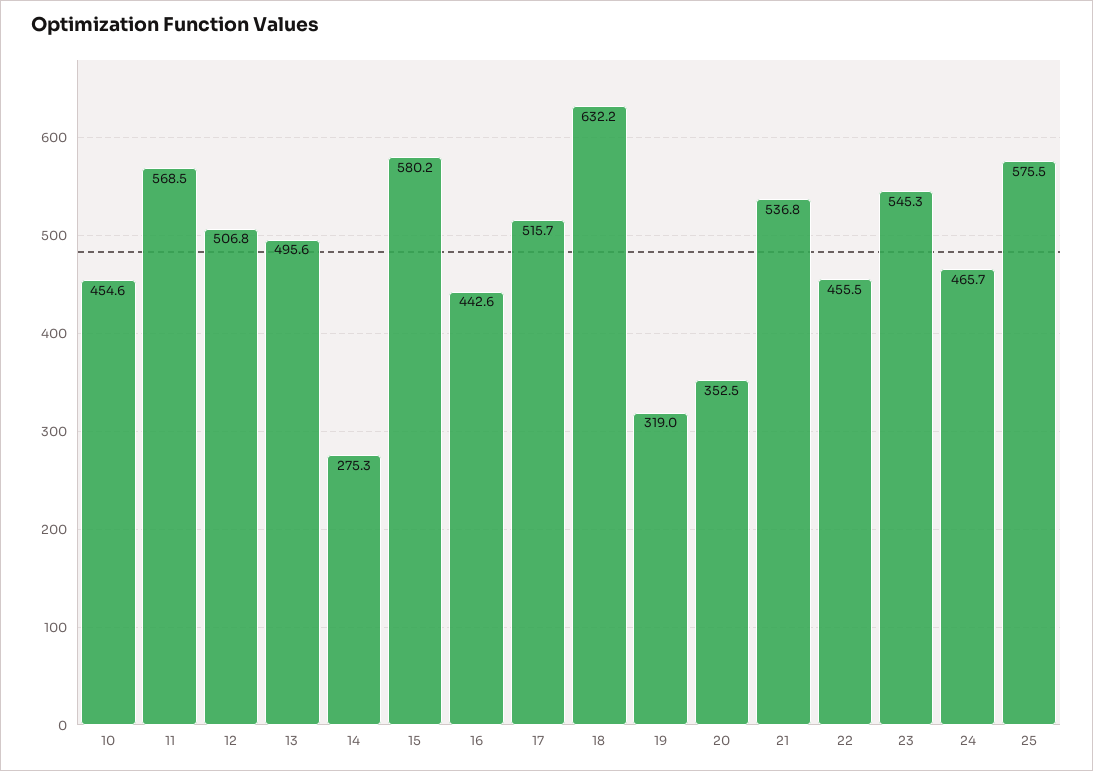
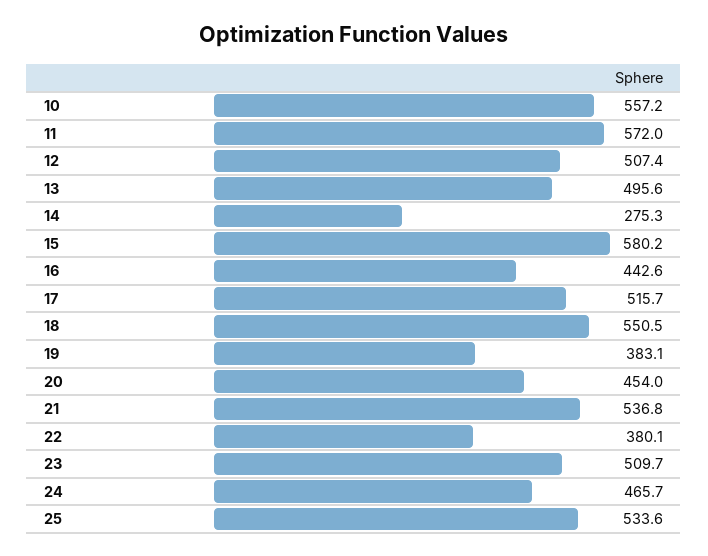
  {
-   "10": 454.6,
+   "10": 557.2,
-   "11": 568.5,
+   "11": 572,
-   "12": 506.8,
+   "12": 507.4,
    "13": 495.6,
    "14": 275.3,
    "15": 580.2,
    "16": 442.6,
    "17": 515.7,
-   "18": 632.2,
+   "18": 550.5,
-   "19": 319,
+   "19": 383.1,
-   "20": 352.5,
+   "20": 454,
    "21": 536.8,
-   "22": 455.5,
+   "22": 380.1,
-   "23": 545.3,
+   "23": 509.7,
    "24": 465.7,
-   "25": 575.5
+   "25": 533.6
  }

